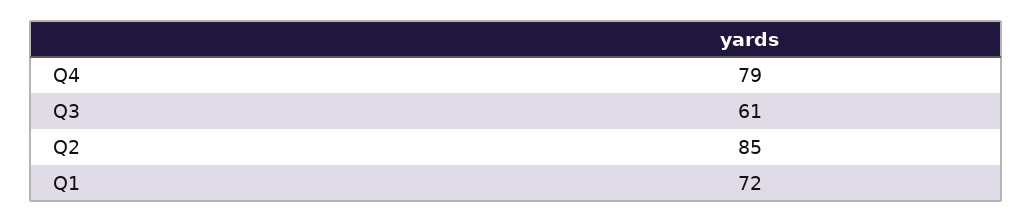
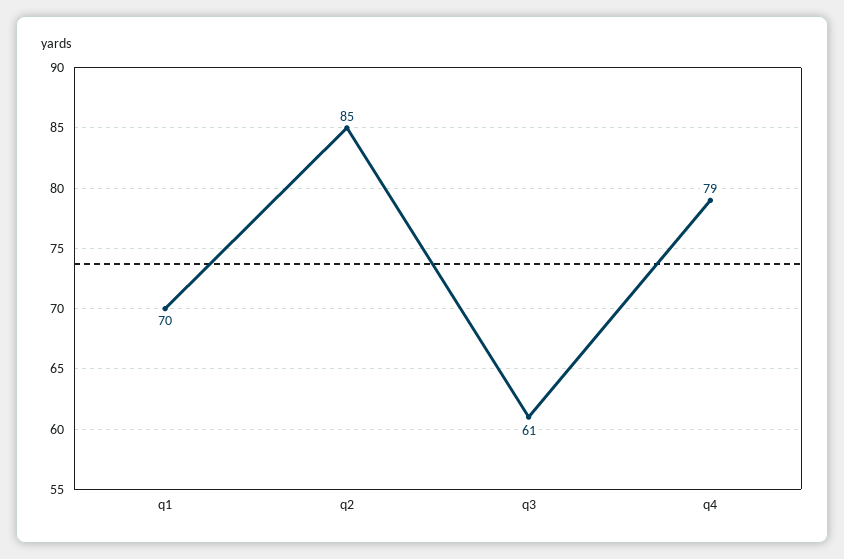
  {
    "Q4": 79,
    "Q3": 61,
    "Q2": 85,
-   "Q1": 72
+   "Q1": 70
  }

